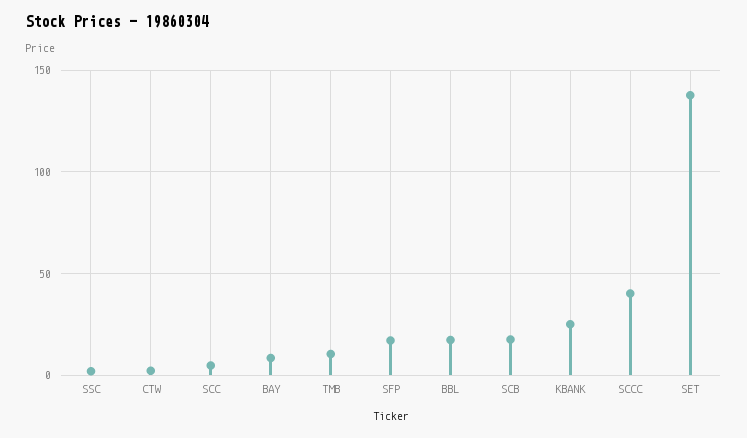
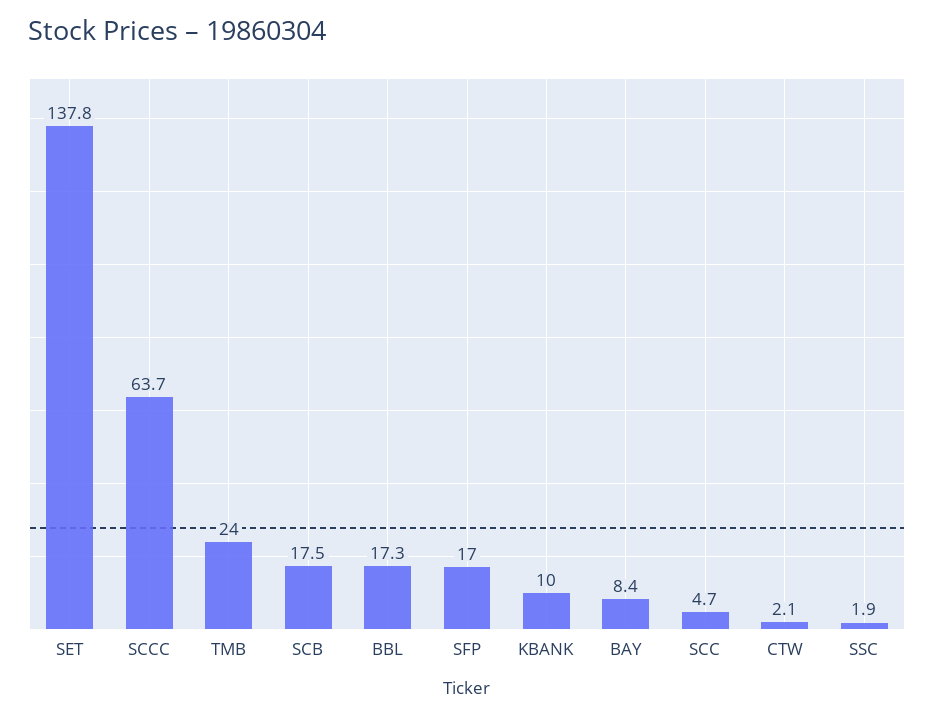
  {
    "SSC": 1.9,
    "CTW": 2.1,
    "SCC": 4.7,
    "BAY": 8.4,
-   "TMB": 10,
+   "TMB": 24,
    "SFP": 17,
    "BBL": 17.3,
    "SCB": 17.5,
-   "KBANK": 25,
+   "KBANK": 10,
-   "SCCC": 40,
+   "SCCC": 63.7,
    "SET": 137.8
  }

